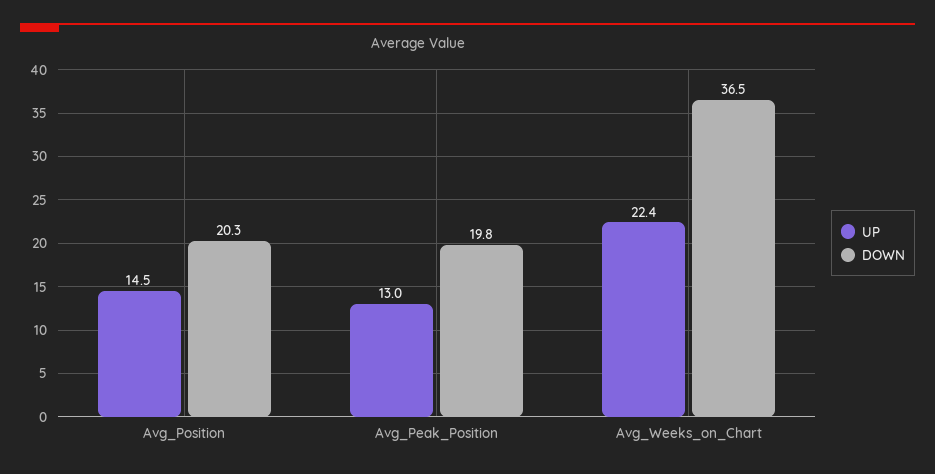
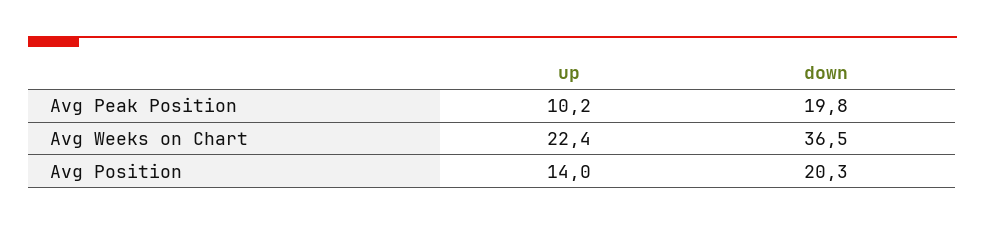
  {
    "UP": {
-     "Avg_Position": 14.5,
+     "Avg_Position": 14,
-     "Avg_Peak_Position": 13,
+     "Avg_Peak_Position": 10.2,
      "Avg_Weeks_on_Chart": 22.4
    },
    "DOWN": {
      "Avg_Position": 20.3,
      "Avg_Peak_Position": 19.8,
      "Avg_Weeks_on_Chart": 36.5
    }
  }

